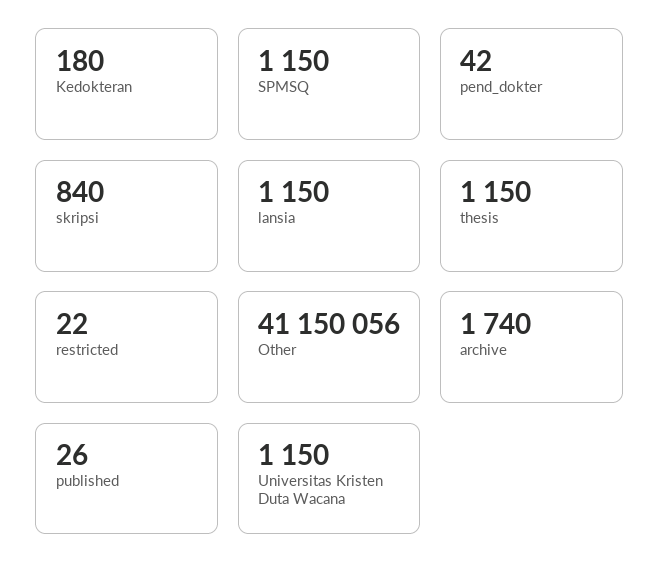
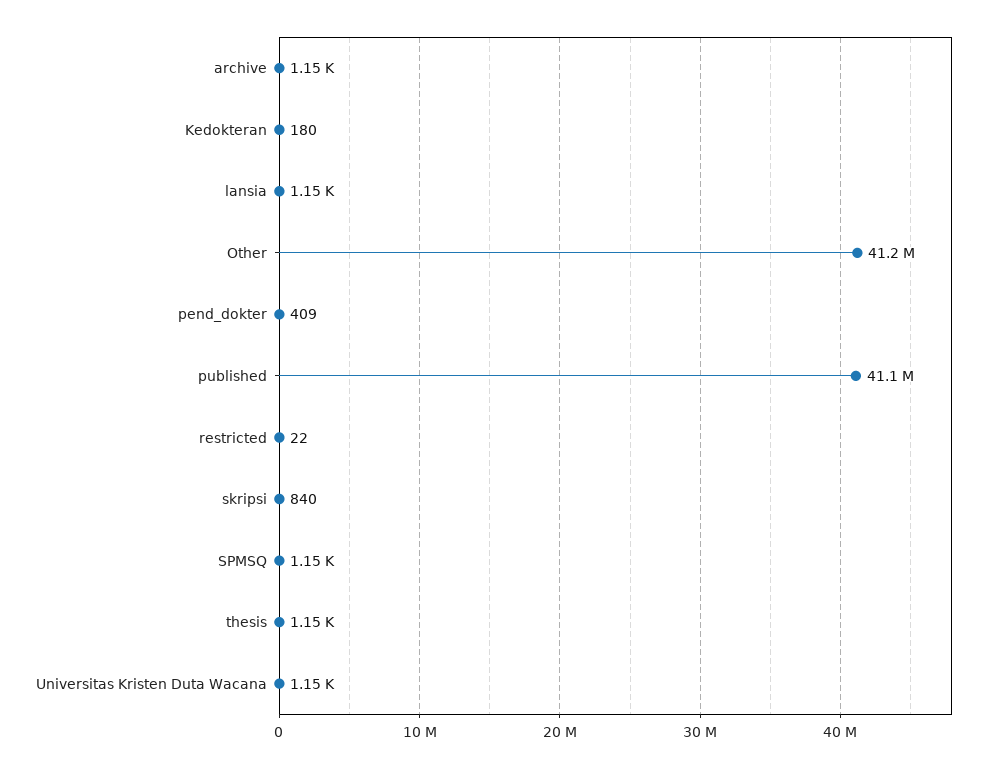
  {
    "Kedokteran": 180,
    "SPMSQ": 1150,
-   "pend_dokter": 42,
+   "pend_dokter": 409,
    "skripsi": 840,
    "lansia": 1150,
    "thesis": 1150,
    "restricted": 22,
    "Other": 41150056,
-   "archive": 1740,
+   "archive": 1150,
-   "published": 26,
+   "published": 41100000,
    "Universitas Kristen Duta Wacana": 1150
  }

